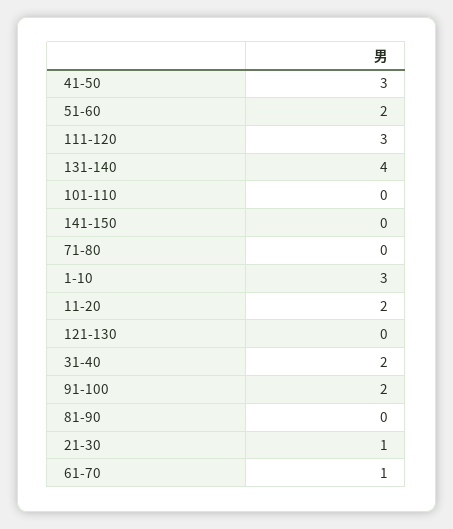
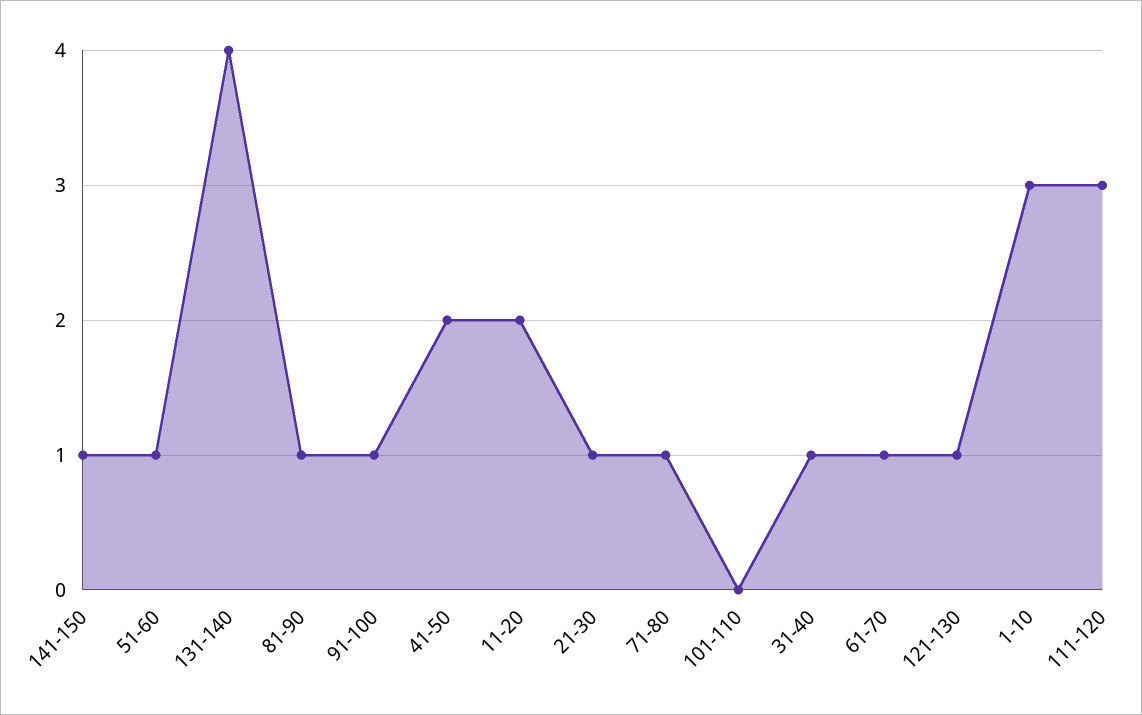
  {
-   "41-50": 3,
+   "41-50": 2,
-   "51-60": 2,
+   "51-60": 1,
    "111-120": 3,
    "131-140": 4,
    "101-110": 0,
-   "141-150": 0,
+   "141-150": 1,
-   "71-80": 0,
+   "71-80": 1,
    "1-10": 3,
    "11-20": 2,
-   "121-130": 0,
+   "121-130": 1,
-   "31-40": 2,
+   "31-40": 1,
-   "91-100": 2,
+   "91-100": 1,
-   "81-90": 0,
+   "81-90": 1,
    "21-30": 1,
    "61-70": 1
  }

